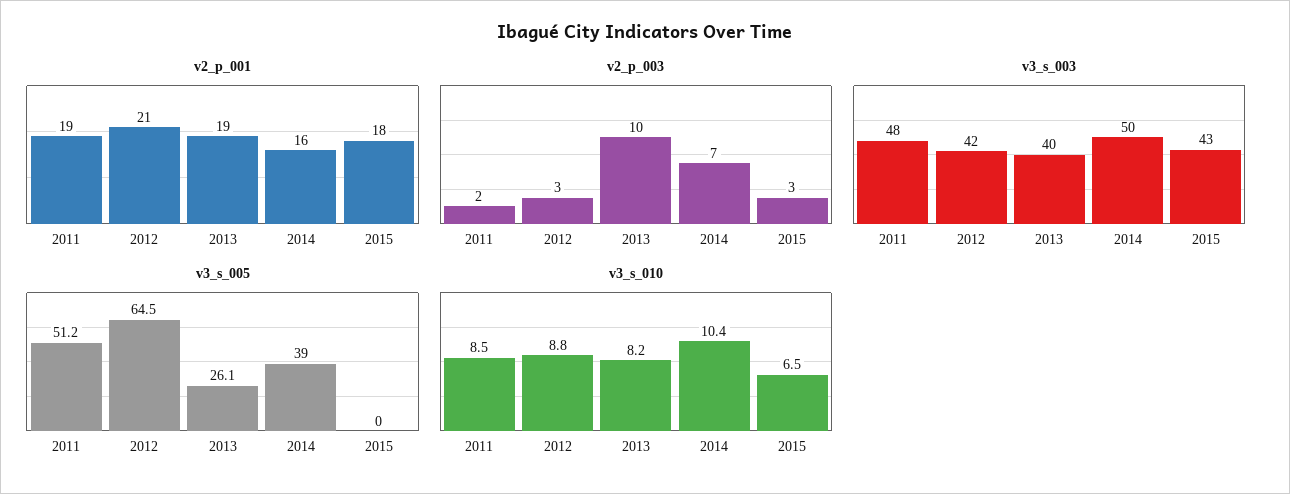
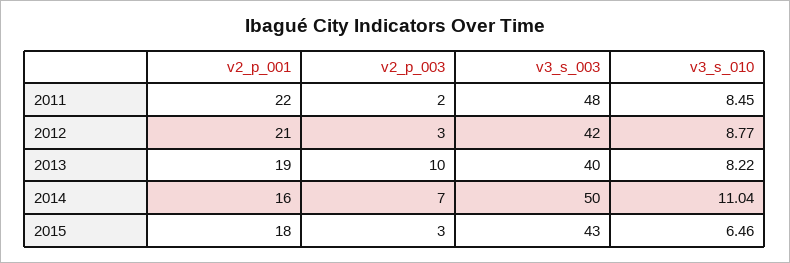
  {
    "v2_p_001": {
-     "2011": 19,
+     "2011": 22,
      "2012": 21,
      "2013": 19,
      "2014": 16,
      "2015": 18
    },
    "v2_p_003": {
      "2011": 2,
      "2012": 3,
      "2013": 10,
      "2014": 7,
      "2015": 3
    },
    "v3_s_003": {
      "2011": 48,
      "2012": 42,
      "2013": 40,
      "2014": 50,
      "2015": 43
    },
-   "v3_s_005": {
-     "2011": 51.2,
-     "2012": 64.5,
-     "2013": 26.1,
-     "2014": 39,
-     "2015": 0
-   },
    "v3_s_010": {
      "2011": 8.45,
      "2012": 8.77,
      "2013": 8.22,
-     "2014": 10.4,
+     "2014": 11.04,
      "2015": 6.46
    }
  }

